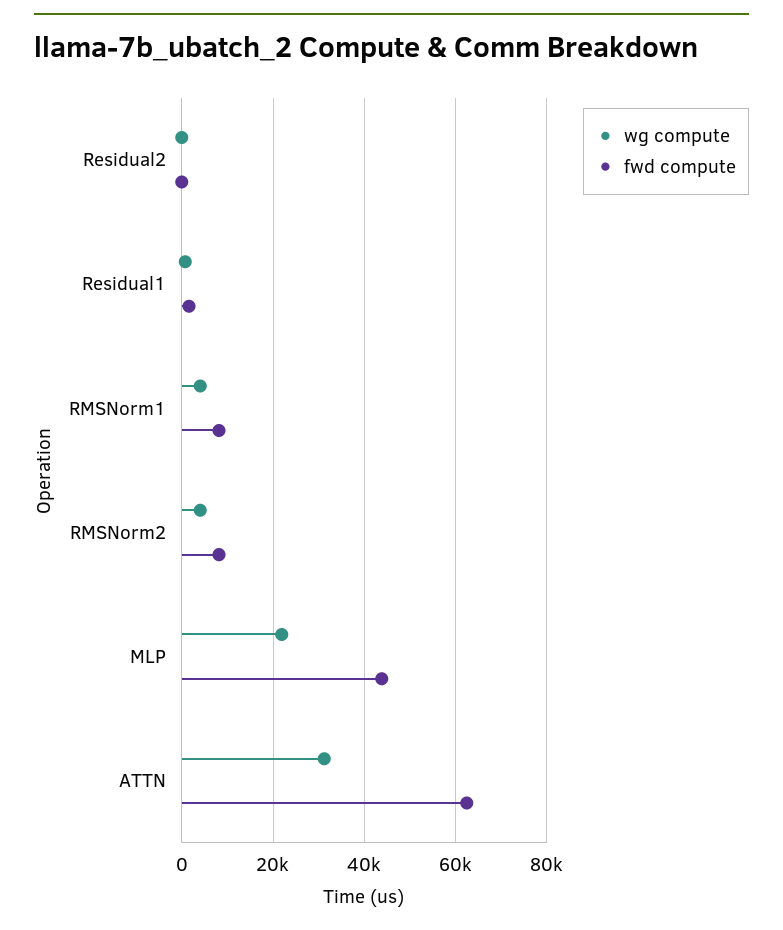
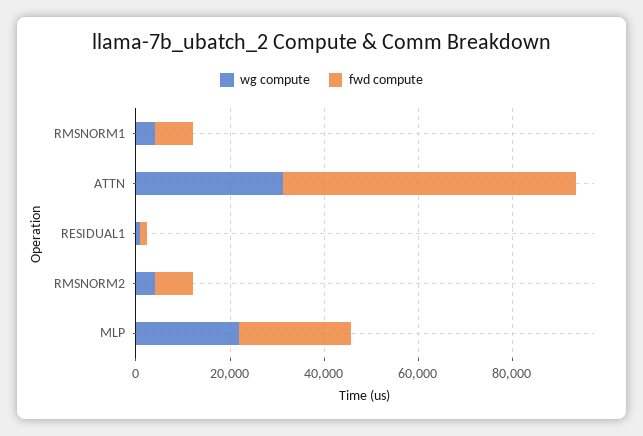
  {
    "wg compute": {
-     "Residual2": 0,
      "Residual1": 0,
      "RMSNorm1": 4000,
      "RMSNorm2": 4000,
      "MLP": 22000,
      "ATTN": 32000
    },
    "fwd compute": {
-     "Residual2": 0,
      "Residual1": 2000,
      "RMSNorm1": 8000,
      "RMSNorm2": 8000,
-     "MLP": 44000,
+     "MLP": 25000,
      "ATTN": 62000
    }
  }

